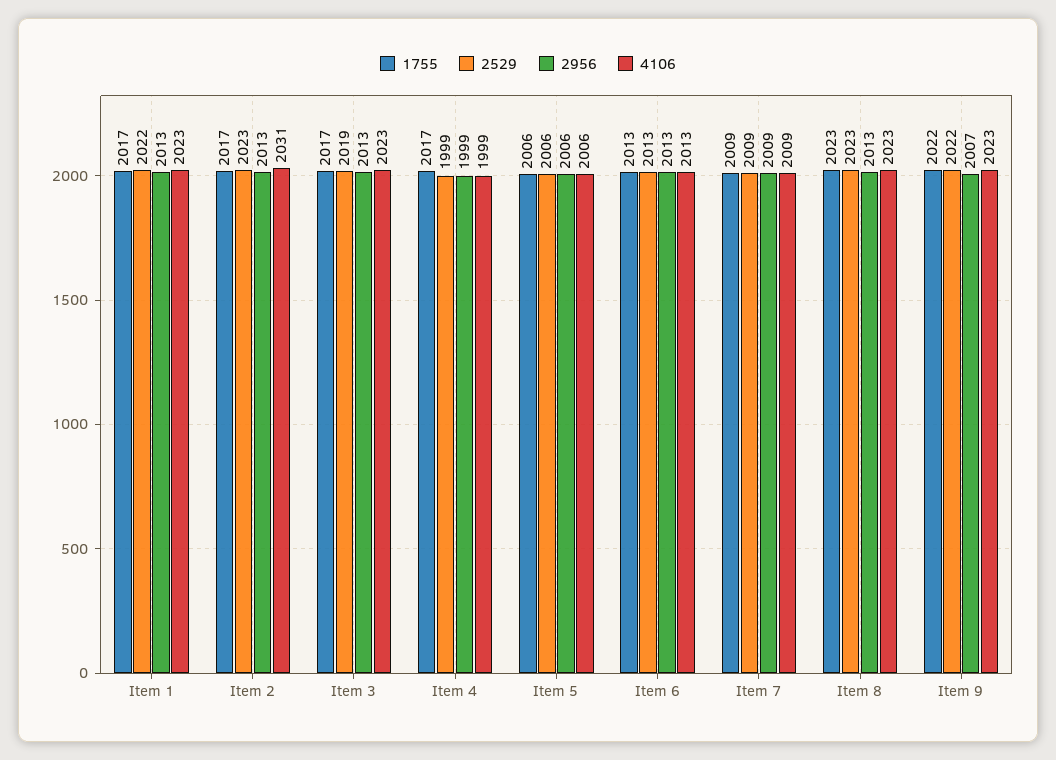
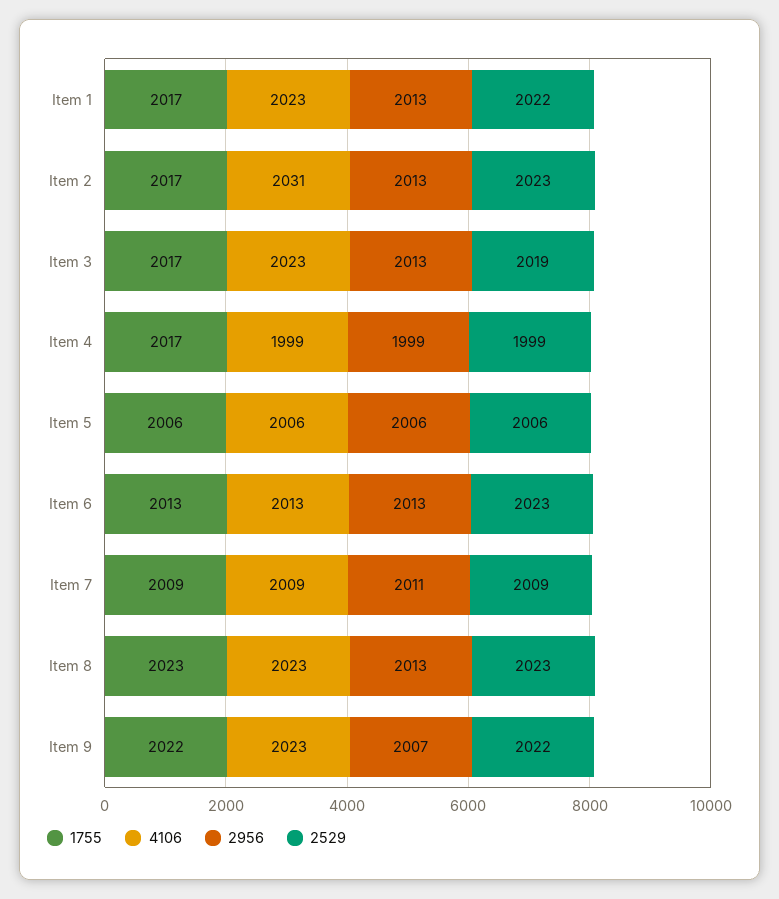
  {
    "1755": {
      "Item 1": 2017,
      "Item 2": 2017,
      "Item 3": 2017,
      "Item 4": 2017,
      "Item 5": 2006,
      "Item 6": 2013,
      "Item 7": 2009,
      "Item 8": 2023,
      "Item 9": 2022
    },
    "2529": {
      "Item 1": 2022,
      "Item 2": 2023,
      "Item 3": 2019,
      "Item 4": 1999,
      "Item 5": 2006,
-     "Item 6": 2013,
+     "Item 6": 2023,
      "Item 7": 2009,
      "Item 8": 2023,
      "Item 9": 2022
    },
    "2956": {
      "Item 1": 2013,
      "Item 2": 2013,
      "Item 3": 2013,
      "Item 4": 1999,
      "Item 5": 2006,
      "Item 6": 2013,
-     "Item 7": 2009,
+     "Item 7": 2011,
      "Item 8": 2013,
      "Item 9": 2007
    },
    "4106": {
      "Item 1": 2023,
      "Item 2": 2031,
      "Item 3": 2023,
      "Item 4": 1999,
      "Item 5": 2006,
      "Item 6": 2013,
      "Item 7": 2009,
      "Item 8": 2023,
      "Item 9": 2023
    }
  }

